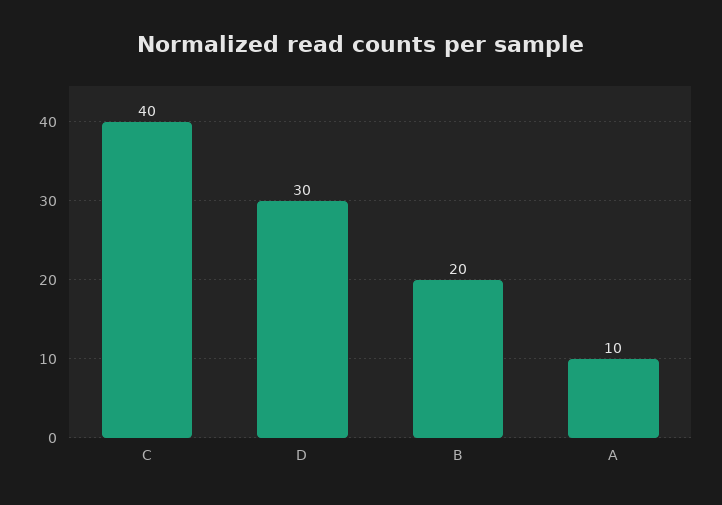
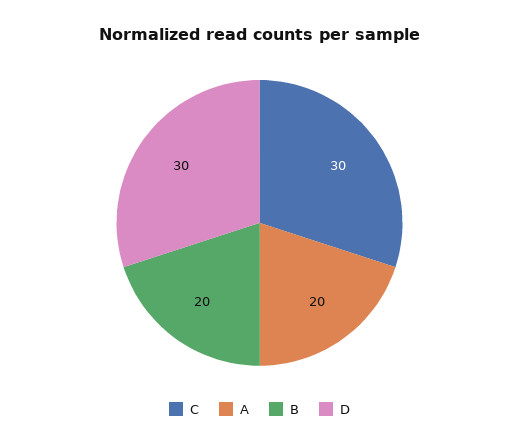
  {
-   "C": 40,
+   "C": 30,
    "D": 30,
    "B": 20,
-   "A": 10
+   "A": 20
  }

